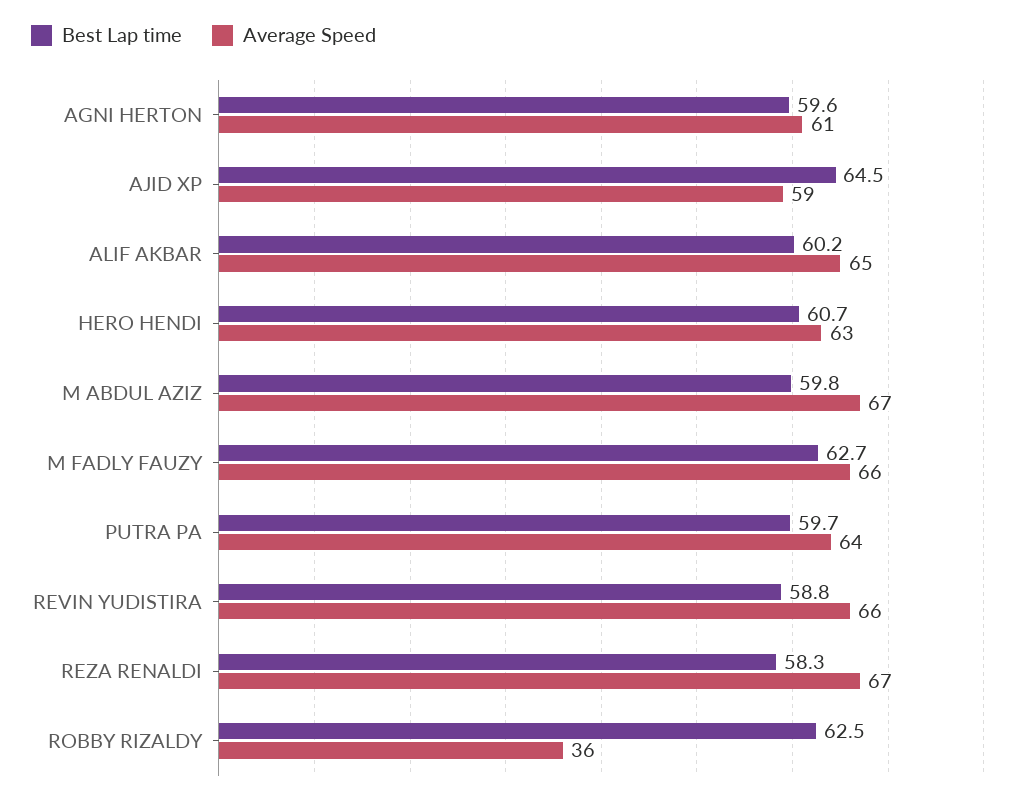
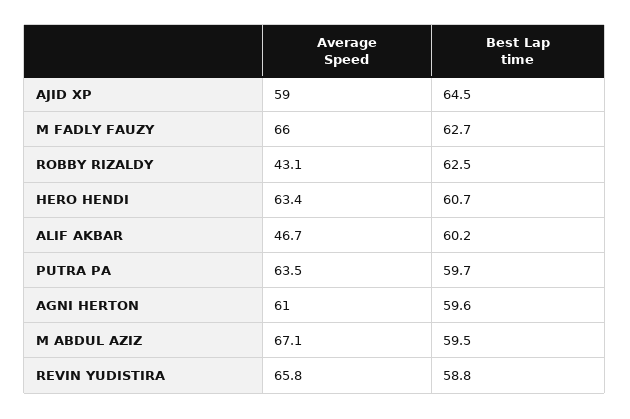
  {
    "Best Lap time": {
      "AGNI HERTON": 59.6,
      "AJID XP": 64.5,
      "ALIF AKBAR": 60.2,
      "HERO HENDI": 60.7,
-     "M ABDUL AZIZ": 59.8,
+     "M ABDUL AZIZ": 59.5,
      "M FADLY FAUZY": 62.7,
      "PUTRA PA": 59.7,
      "REVIN YUDISTIRA": 58.8,
-     "REZA RENALDI": 58.3,
      "ROBBY RIZALDY": 62.5
    },
    "Average Speed": {
      "AGNI HERTON": 61,
      "AJID XP": 59,
-     "ALIF AKBAR": 65,
+     "ALIF AKBAR": 46.7,
      "HERO HENDI": 63.4,
      "M ABDUL AZIZ": 67.1,
      "M FADLY FAUZY": 66,
      "PUTRA PA": 63.5,
      "REVIN YUDISTIRA": 65.8,
-     "REZA RENALDI": 67,
-     "ROBBY RIZALDY": 36
+     "ROBBY RIZALDY": 43.1
    }
  }

